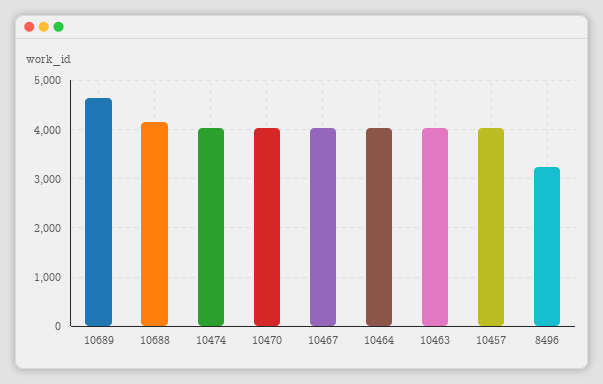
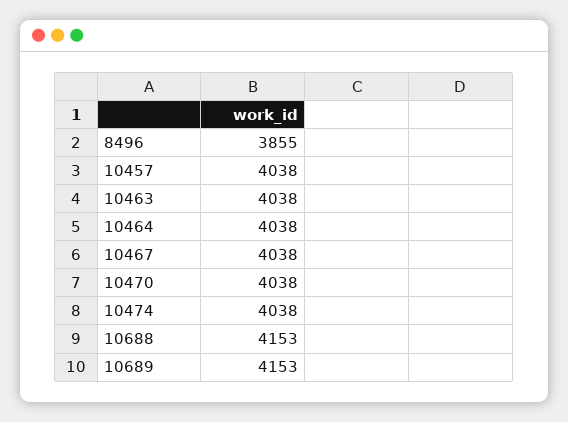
  {
-   "10689": 4600,
+   "10689": 4153,
    "10688": 4153,
    "10474": 4038,
    "10470": 4038,
    "10467": 4038,
    "10464": 4038,
    "10463": 4038,
    "10457": 4038,
-   "8496": 3200
+   "8496": 3855
  }

